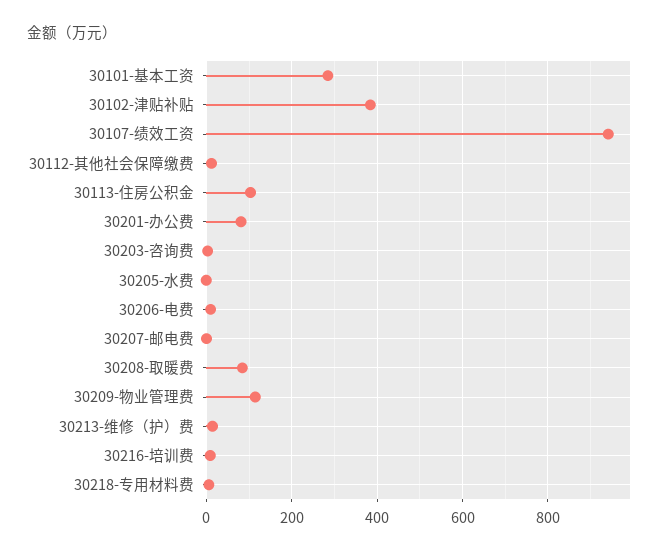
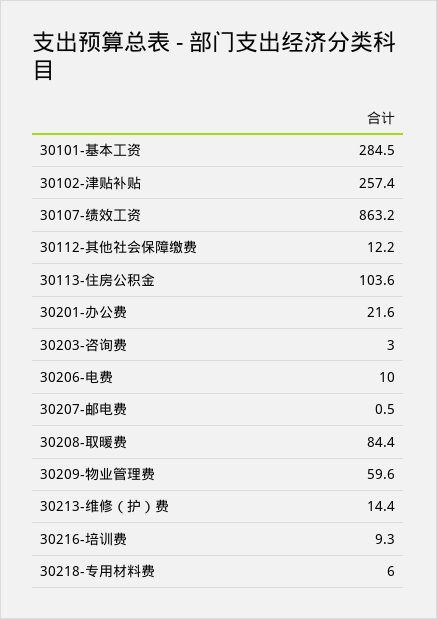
  {
    "30101-基本工资": 284.5,
-   "30102-津贴补贴": 380,
+   "30102-津贴补贴": 257.4,
-   "30107-绩效工资": 940,
+   "30107-绩效工资": 863.2,
    "30112-其他社会保障缴费": 12.2,
    "30113-住房公积金": 103.6,
-   "30201-办公费": 80,
+   "30201-办公费": 21.6,
    "30203-咨询费": 3,
-   "30205-水费": 0,
    "30206-电费": 10,
    "30207-邮电费": 0.5,
    "30208-取暖费": 84.4,
-   "30209-物业管理费": 120,
+   "30209-物业管理费": 59.6,
    "30213-维修（护）费": 14.4,
    "30216-培训费": 9.3,
    "30218-专用材料费": 6
  }

